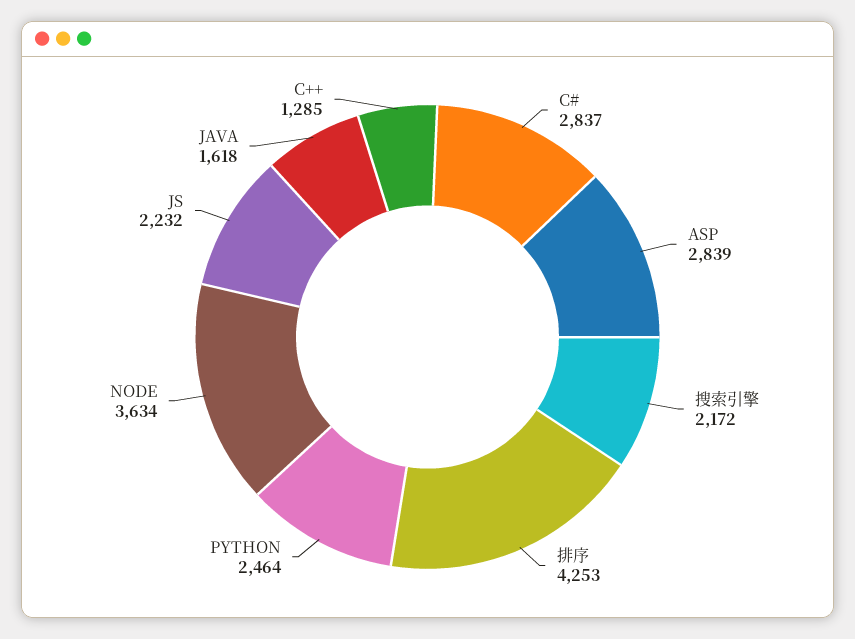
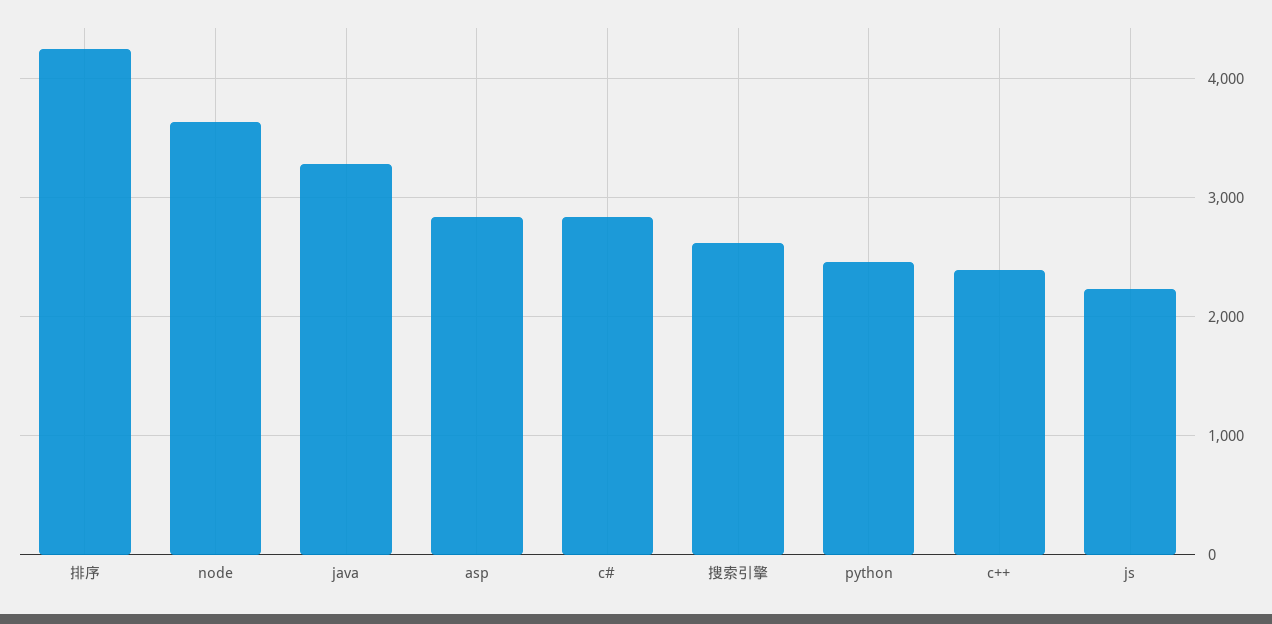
  {
    "C#": 2837,
    "ASP": 2839,
-   "搜索引擎": 2172,
+   "搜索引擎": 2600,
    "排序": 4253,
    "PYTHON": 2464,
    "NODE": 3634,
    "JS": 2232,
-   "JAVA": 1618,
+   "JAVA": 3300,
-   "C++": 1285
+   "C++": 2400
  }

